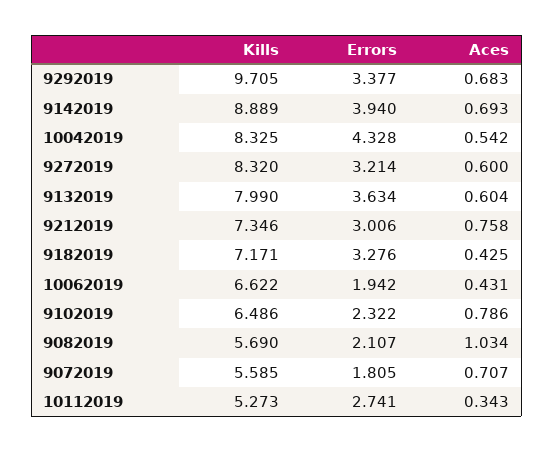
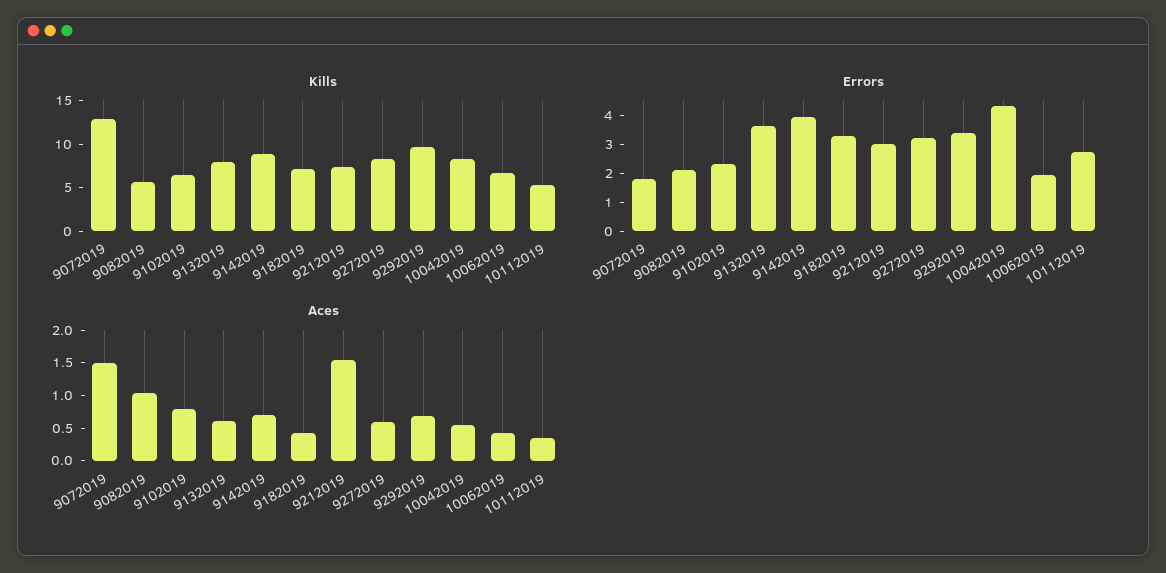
  {
    "Kills": {
      "9292019": 9.705,
      "9142019": 8.889,
      "10042019": 8.325,
      "9272019": 8.32,
      "9132019": 7.99,
      "9212019": 7.346,
      "9182019": 7.171,
      "10062019": 6.622,
      "9102019": 6.486,
      "9082019": 5.69,
-     "9072019": 5.585,
+     "9072019": 13,
      "10112019": 5.273
    },
    "Errors": {
      "9292019": 3.377,
      "9142019": 3.94,
      "10042019": 4.328,
      "9272019": 3.214,
      "9132019": 3.634,
      "9212019": 3.006,
      "9182019": 3.276,
      "10062019": 1.942,
      "9102019": 2.322,
      "9082019": 2.107,
      "9072019": 1.805,
      "10112019": 2.741
    },
    "Aces": {
      "9292019": 0.683,
      "9142019": 0.693,
      "10042019": 0.542,
      "9272019": 0.6,
      "9132019": 0.604,
-     "9212019": 0.758,
+     "9212019": 1.5,
      "9182019": 0.425,
      "10062019": 0.431,
      "9102019": 0.786,
      "9082019": 1.034,
-     "9072019": 0.707,
+     "9072019": 1.5,
      "10112019": 0.343
    }
  }

